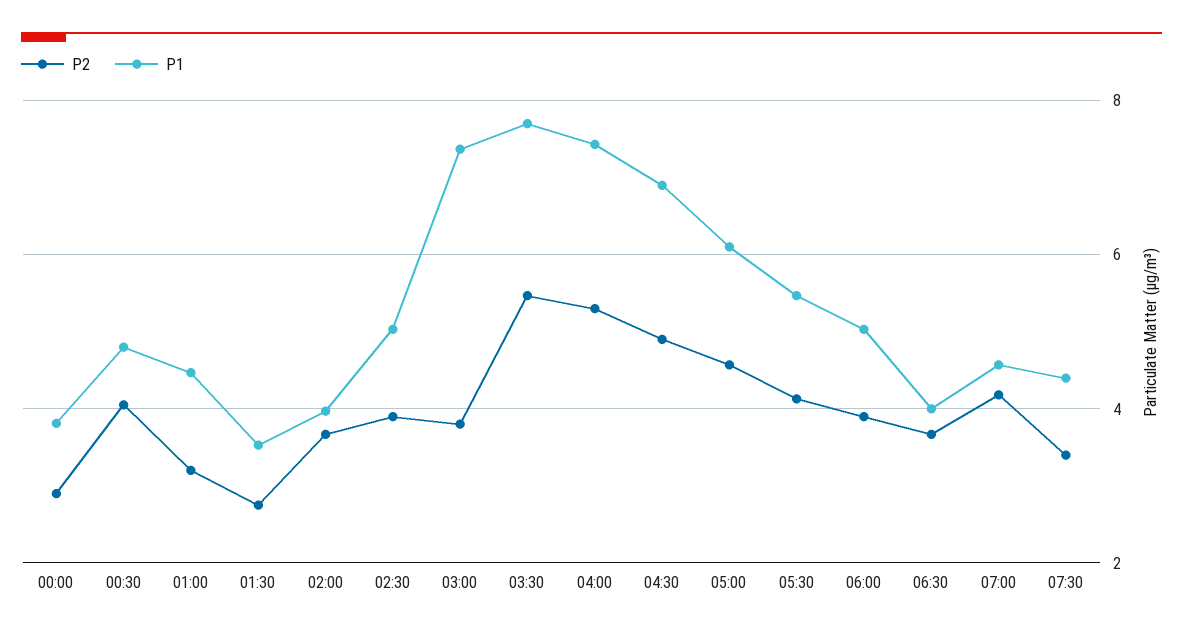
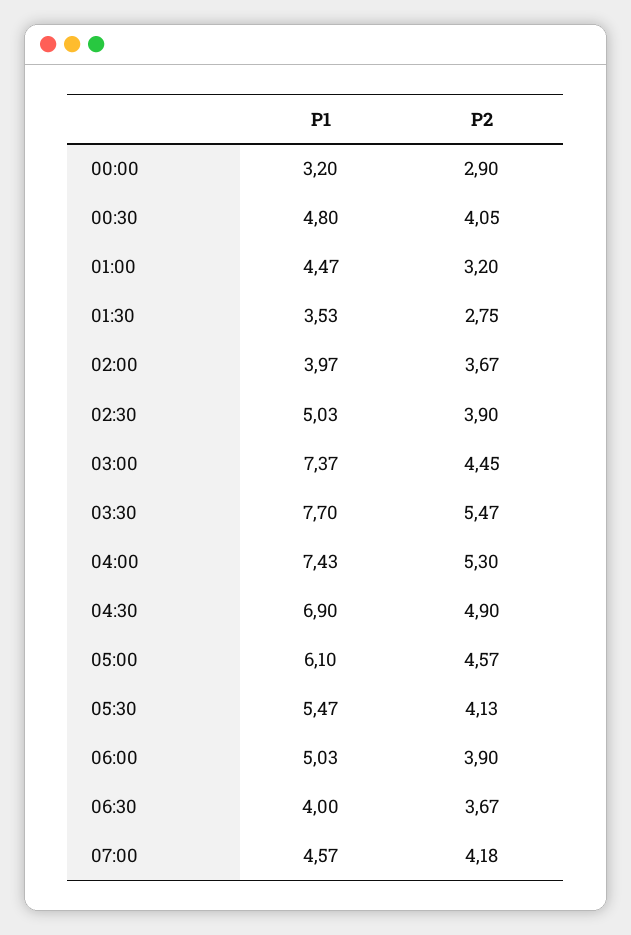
  {
    "P2": {
      "00:00": 2.9,
      "00:30": 4.05,
      "01:00": 3.2,
      "01:30": 2.75,
      "02:00": 3.67,
      "02:30": 3.9,
-     "03:00": 3.8,
+     "03:00": 4.45,
      "03:30": 5.47,
      "04:00": 5.3,
      "04:30": 4.9,
      "05:00": 4.57,
      "05:30": 4.13,
      "06:00": 3.9,
      "06:30": 3.67,
-     "07:00": 4.18,
+     "07:00": 4.18
-     "07:30": 3.4
    },
    "P1": {
-     "00:00": 3.8,
+     "00:00": 3.2,
      "00:30": 4.8,
      "01:00": 4.47,
      "01:30": 3.53,
      "02:00": 3.97,
      "02:30": 5.03,
      "03:00": 7.37,
      "03:30": 7.7,
      "04:00": 7.43,
      "04:30": 6.9,
      "05:00": 6.1,
      "05:30": 5.47,
      "06:00": 5.03,
      "06:30": 4,
-     "07:00": 4.57,
+     "07:00": 4.57
-     "07:30": 4.4
    }
  }

